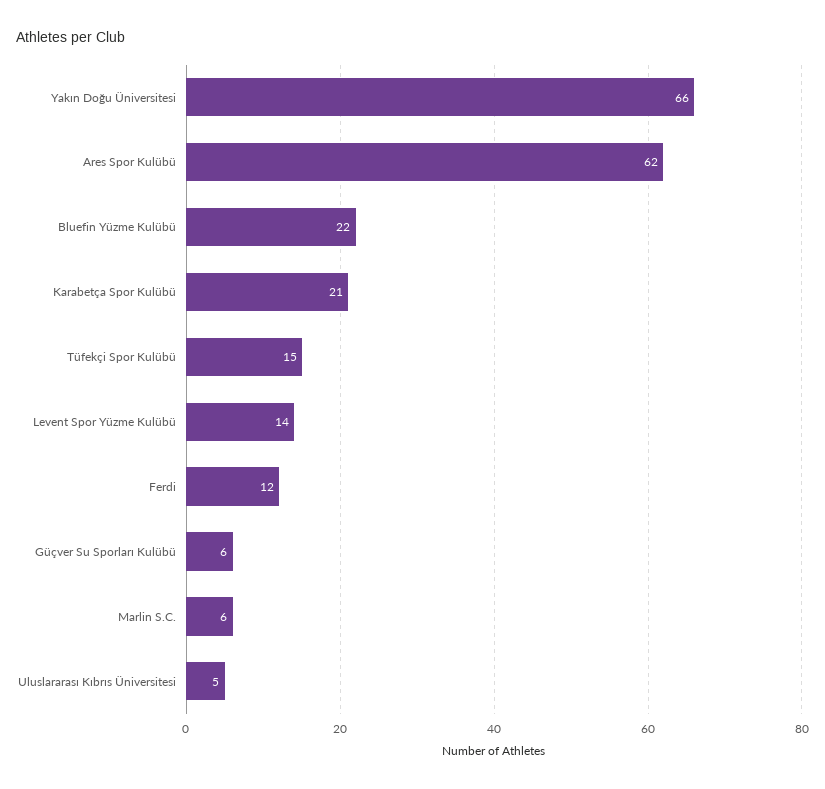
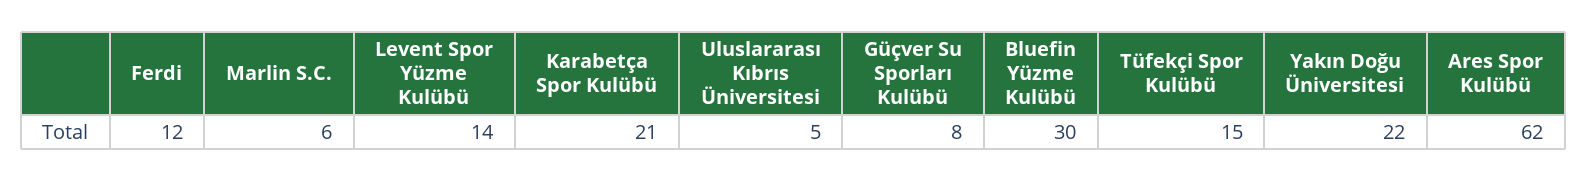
  {
-   "Yakın Doğu Üniversitesi": 66,
+   "Yakın Doğu Üniversitesi": 22,
    "Ares Spor Kulübü": 62,
-   "Bluefin Yüzme Kulübü": 22,
+   "Bluefin Yüzme Kulübü": 30,
    "Karabetça Spor Kulübü": 21,
    "Tüfekçi Spor Kulübü": 15,
    "Levent Spor Yüzme Kulübü": 14,
    "Ferdi": 12,
-   "Güçver Su Sporları Kulübü": 6,
+   "Güçver Su Sporları Kulübü": 8,
    "Marlin S.C.": 6,
    "Uluslararası Kıbrıs Üniversitesi": 5
  }

